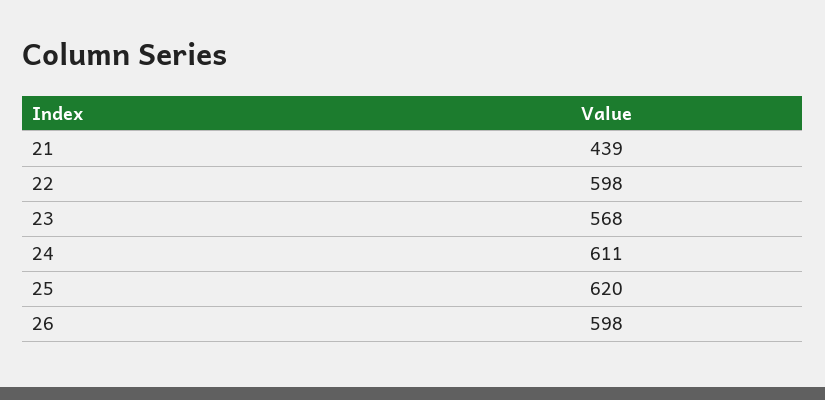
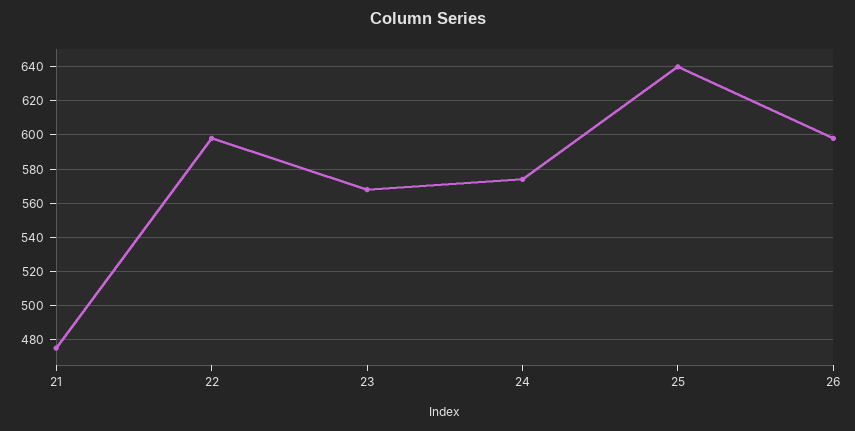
  {
-   "21": 439,
+   "21": 475,
    "22": 598,
    "23": 568,
-   "24": 611,
+   "24": 575,
-   "25": 620,
+   "25": 640,
    "26": 598
  }

